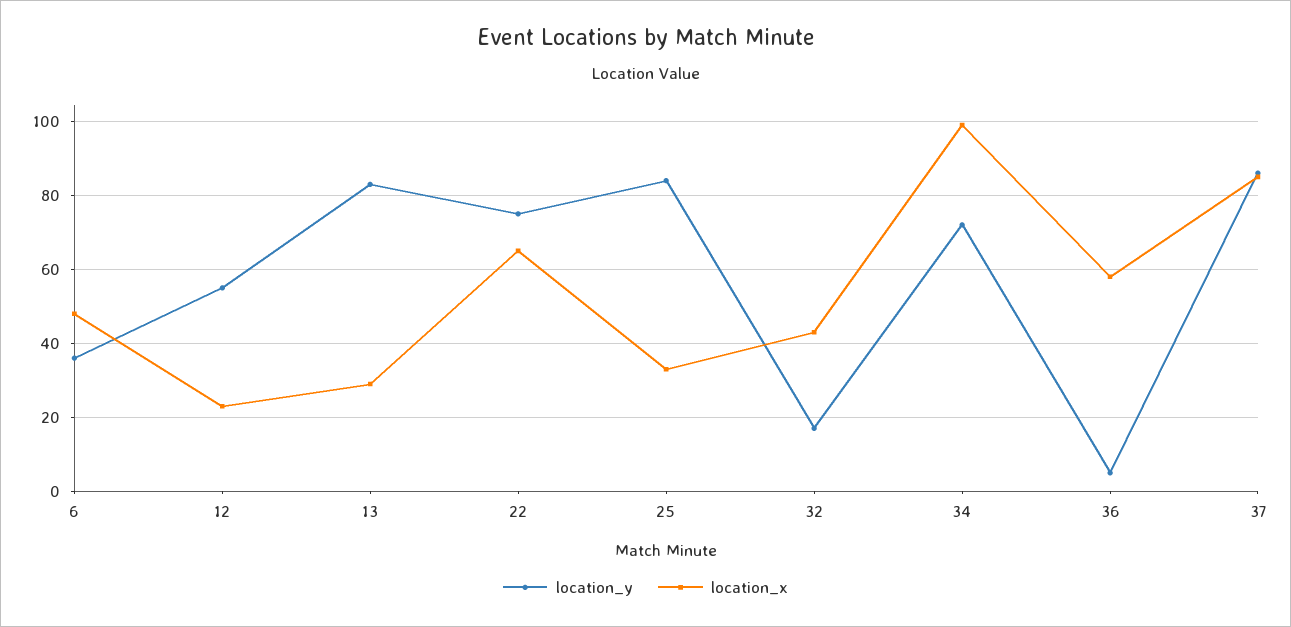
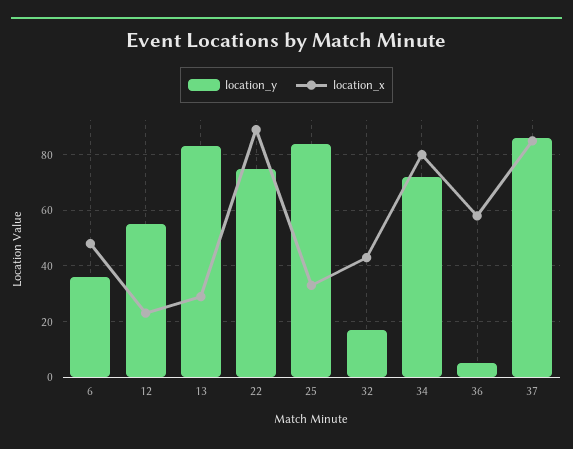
  {
    "location_y": {
      "6": 35,
      "12": 55,
      "13": 85,
      "22": 75,
      "25": 85,
      "32": 15,
      "34": 70,
      "36": 5,
      "37": 85
    },
    "location_x": {
      "6": 50,
      "12": 25,
      "13": 30,
-     "22": 65,
+     "22": 90,
      "25": 35,
      "32": 45,
-     "34": 100,
+     "34": 80,
      "36": 60,
      "37": 85
    }
  }

